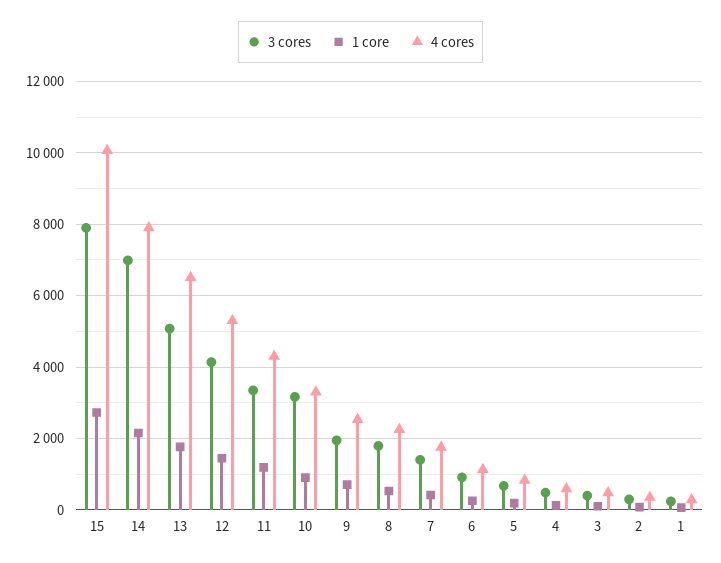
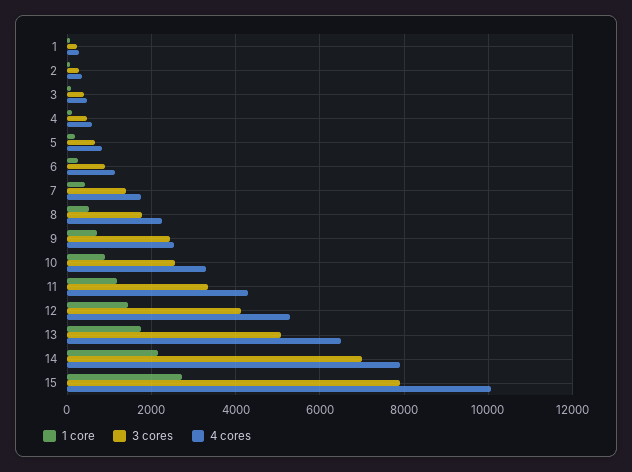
  {
    "3 cores": {
      "15": 7800,
      "14": 7000,
      "13": 5000,
      "12": 4200,
      "11": 3400,
-     "10": 3200,
+     "10": 2600,
-     "9": 2000,
+     "9": 2400,
      "8": 1800,
      "7": 1400,
      "6": 1000,
      "5": 600,
      "4": 400,
      "3": 400,
      "2": 200,
      "1": 200
    },
    "1 core": {
      "15": 2800,
      "14": 2200,
      "13": 1800,
      "12": 1400,
      "11": 1200,
      "10": 1000,
      "9": 800,
      "8": 600,
      "7": 400,
      "6": 200,
      "5": 200,
      "4": 200,
      "3": 200,
      "2": 0,
      "1": 0
    },
    "4 cores": {
      "15": 10000,
      "14": 8000,
      "13": 6600,
      "12": 5400,
      "11": 4400,
      "10": 3400,
      "9": 2600,
      "8": 2200,
      "7": 1800,
      "6": 1200,
      "5": 800,
      "4": 600,
      "3": 400,
      "2": 400,
      "1": 200
    }
  }

